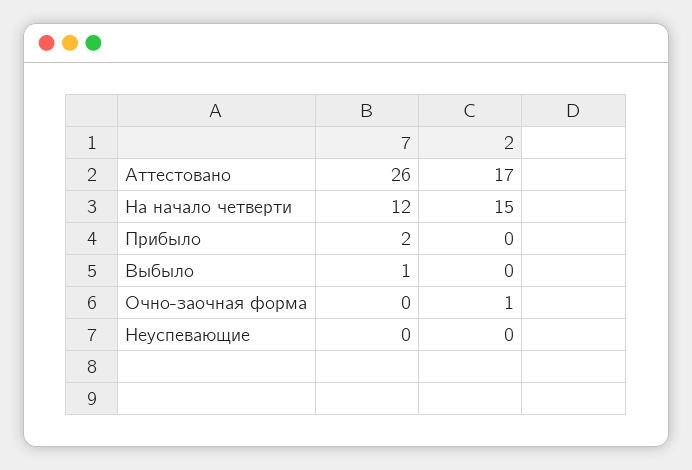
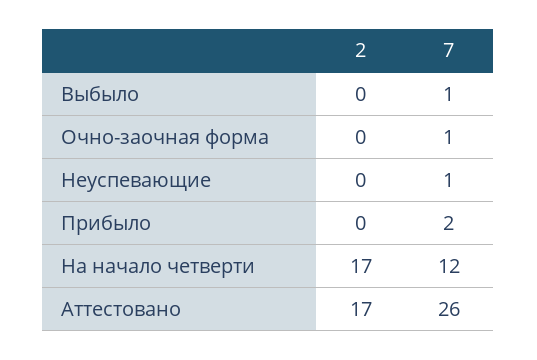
  {
    "7": {
      "Аттестовано": 26,
      "На начало четверти": 12,
      "Прибыло": 2,
      "Выбыло": 1,
-     "Очно-заочная форма": 0,
+     "Очно-заочная форма": 1,
-     "Неуспевающие": 0
+     "Неуспевающие": 1
    },
    "2": {
      "Аттестовано": 17,
-     "На начало четверти": 15,
+     "На начало четверти": 17,
      "Прибыло": 0,
      "Выбыло": 0,
-     "Очно-заочная форма": 1,
+     "Очно-заочная форма": 0,
      "Неуспевающие": 0
    }
  }

